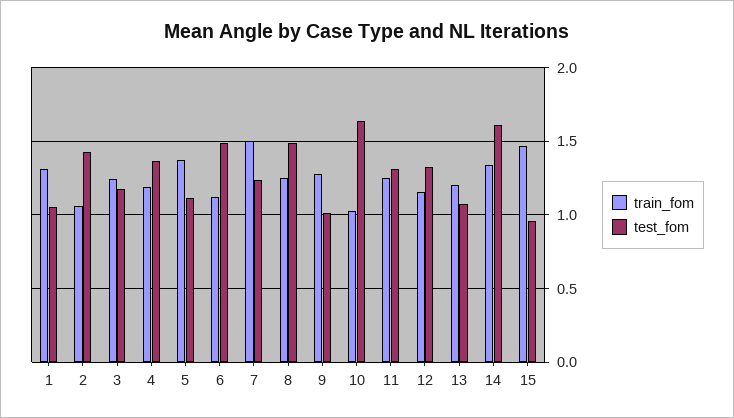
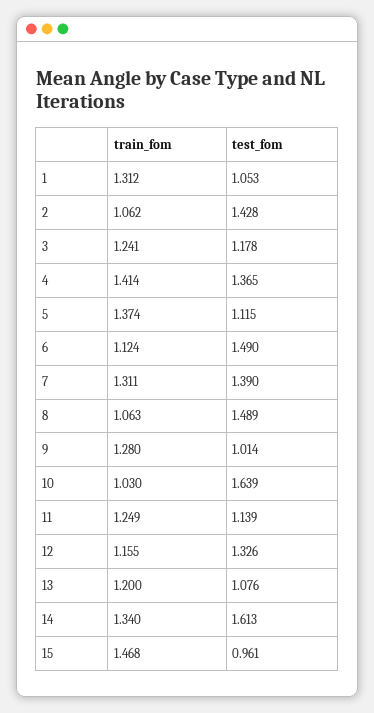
  {
    "train_fom": {
      "1": 1.312,
      "2": 1.062,
      "3": 1.241,
-     "4": 1.2,
+     "4": 1.414,
      "5": 1.374,
      "6": 1.124,
-     "7": 1.5,
+     "7": 1.311,
-     "8": 1.25,
+     "8": 1.063,
      "9": 1.28,
      "10": 1.03,
      "11": 1.249,
      "12": 1.155,
      "13": 1.2,
      "14": 1.34,
      "15": 1.468
    },
    "test_fom": {
      "1": 1.053,
      "2": 1.428,
      "3": 1.178,
      "4": 1.365,
      "5": 1.115,
      "6": 1.49,
-     "7": 1.25,
+     "7": 1.39,
      "8": 1.489,
      "9": 1.014,
      "10": 1.639,
-     "11": 1.3,
+     "11": 1.139,
      "12": 1.326,
      "13": 1.076,
      "14": 1.613,
      "15": 0.961
    }
  }

